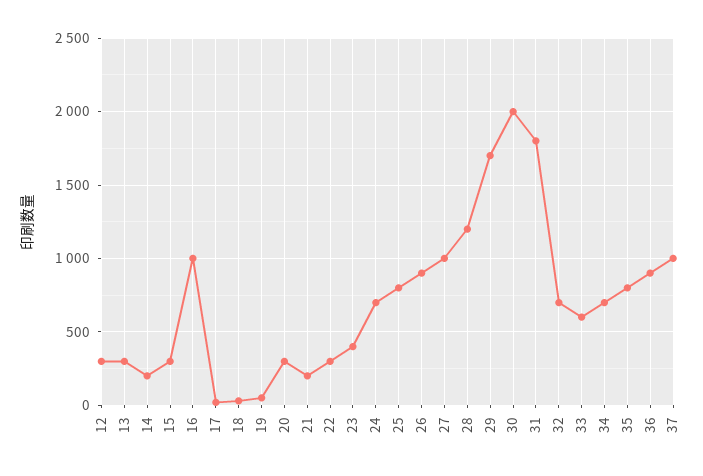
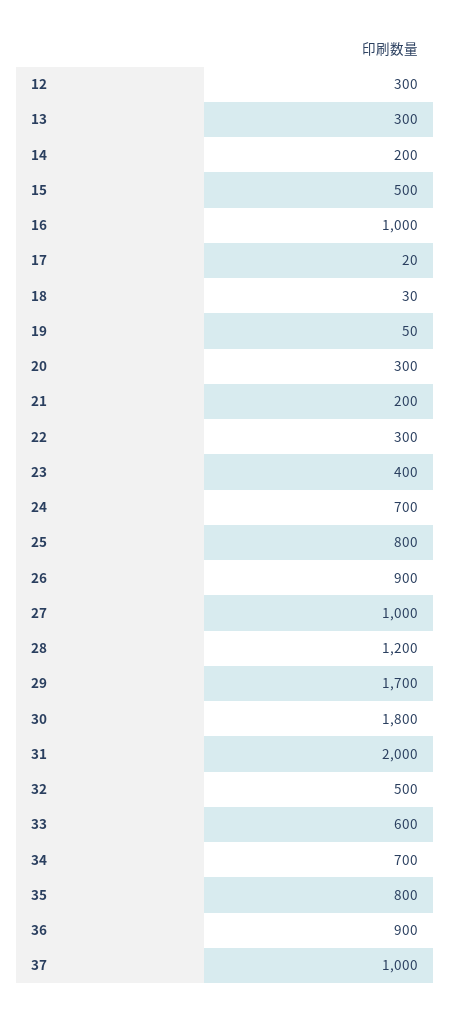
  {
    "12": 300,
    "13": 300,
    "14": 200,
-   "15": 300,
+   "15": 500,
    "16": 1000,
    "17": 20,
    "18": 30,
    "19": 50,
    "20": 300,
    "21": 200,
    "22": 300,
    "23": 400,
    "24": 700,
    "25": 800,
    "26": 900,
    "27": 1000,
    "28": 1200,
    "29": 1700,
-   "30": 2000,
+   "30": 1800,
-   "31": 1800,
+   "31": 2000,
-   "32": 700,
+   "32": 500,
    "33": 600,
    "34": 700,
    "35": 800,
    "36": 900,
    "37": 1000
  }

